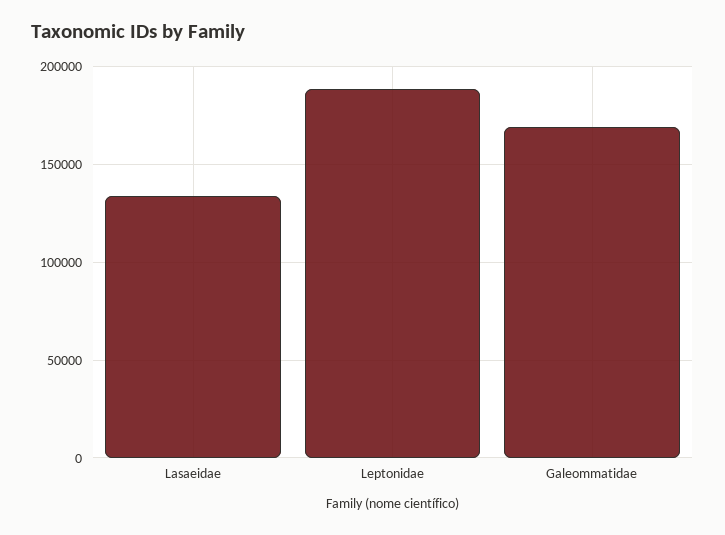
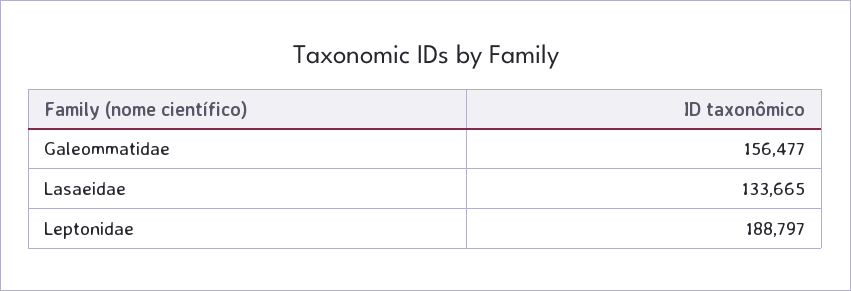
  {
    "Lasaeidae": 133665,
    "Leptonidae": 188797,
-   "Galeommatidae": 170000
+   "Galeommatidae": 156477
  }

